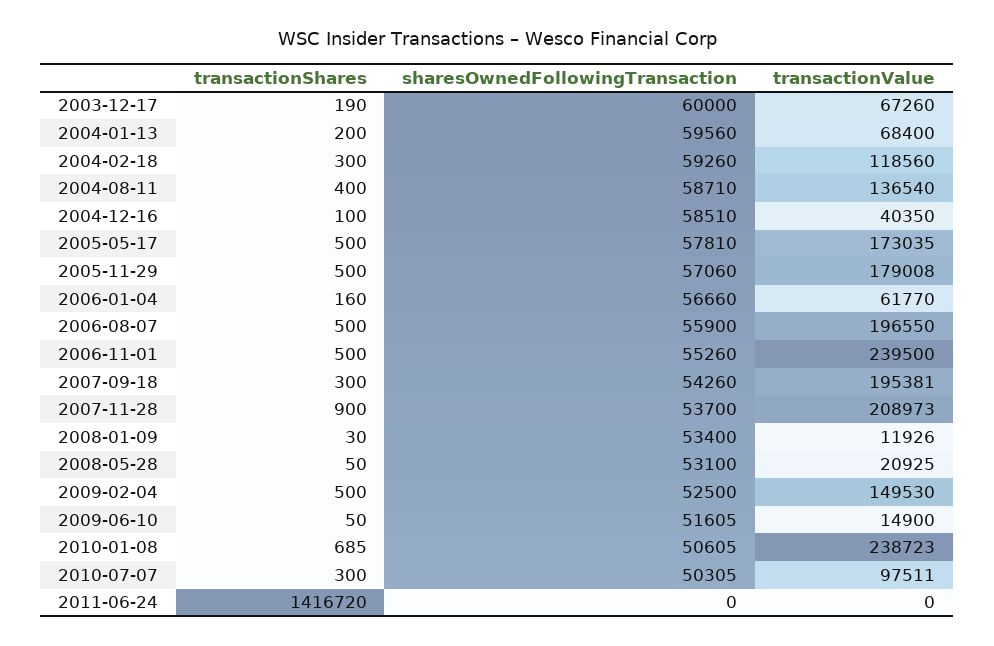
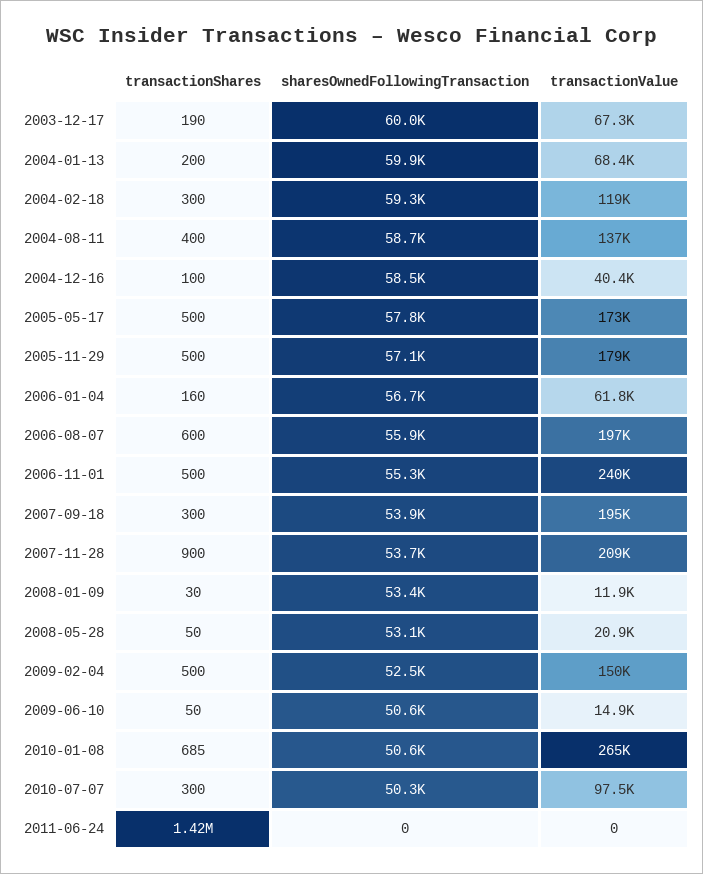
  {
    "transactionShares": {
      "2003-12-17": 190,
      "2004-01-13": 200,
      "2004-02-18": 300,
      "2004-08-11": 400,
      "2004-12-16": 100,
      "2005-05-17": 500,
      "2005-11-29": 500,
      "2006-01-04": 160,
-     "2006-08-07": 500,
+     "2006-08-07": 600,
      "2006-11-01": 500,
      "2007-09-18": 300,
      "2007-11-28": 900,
      "2008-01-09": 30,
      "2008-05-28": 50,
      "2009-02-04": 500,
      "2009-06-10": 50,
      "2010-01-08": 685,
      "2010-07-07": 300,
      "2011-06-24": 1416720
    },
    "sharesOwnedFollowingTransaction": {
      "2003-12-17": 60000,
-     "2004-01-13": 59560,
+     "2004-01-13": 59900,
      "2004-02-18": 59260,
      "2004-08-11": 58710,
      "2004-12-16": 58510,
      "2005-05-17": 57810,
      "2005-11-29": 57060,
      "2006-01-04": 56660,
      "2006-08-07": 55900,
      "2006-11-01": 55260,
-     "2007-09-18": 54260,
+     "2007-09-18": 53900,
      "2007-11-28": 53700,
      "2008-01-09": 53400,
      "2008-05-28": 53100,
      "2009-02-04": 52500,
-     "2009-06-10": 51605,
+     "2009-06-10": 50600,
      "2010-01-08": 50605,
      "2010-07-07": 50305,
      "2011-06-24": 0
    },
    "transactionValue": {
      "2003-12-17": 67260,
      "2004-01-13": 68400,
      "2004-02-18": 118560,
      "2004-08-11": 136540,
      "2004-12-16": 40350,
      "2005-05-17": 173035,
      "2005-11-29": 179008,
      "2006-01-04": 61770,
      "2006-08-07": 196550,
      "2006-11-01": 239500,
      "2007-09-18": 195381,
      "2007-11-28": 208973,
      "2008-01-09": 11926,
      "2008-05-28": 20925,
      "2009-02-04": 149530,
      "2009-06-10": 14900,
-     "2010-01-08": 238723,
+     "2010-01-08": 265000,
      "2010-07-07": 97511,
      "2011-06-24": 0
    }
  }

